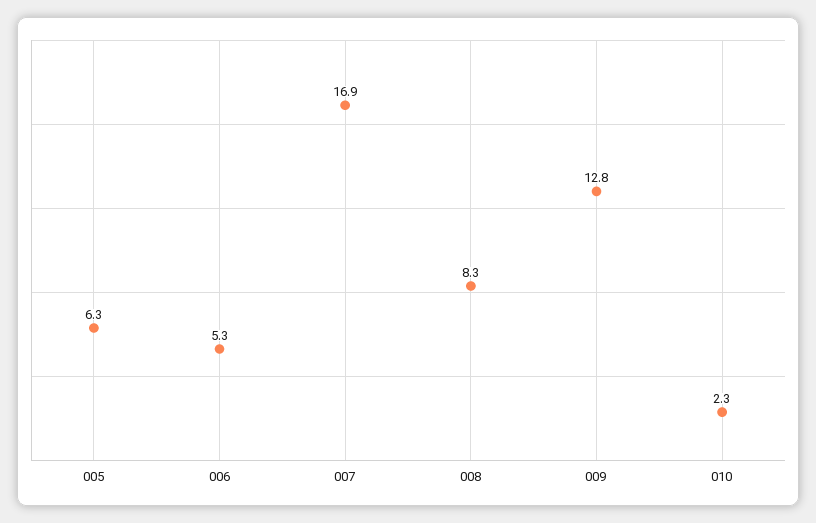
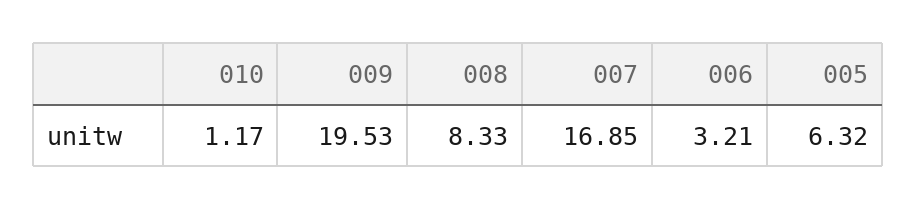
  {
    "005": 6.32,
-   "006": 5.3,
+   "006": 3.21,
    "007": 16.85,
    "008": 8.33,
-   "009": 12.8,
+   "009": 19.53,
-   "010": 2.3
+   "010": 1.17
  }

